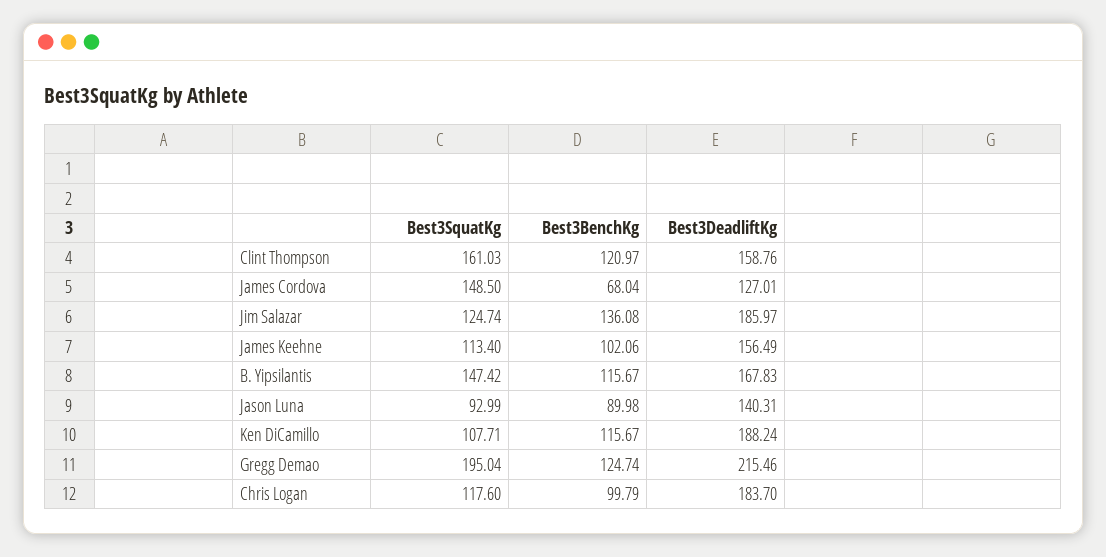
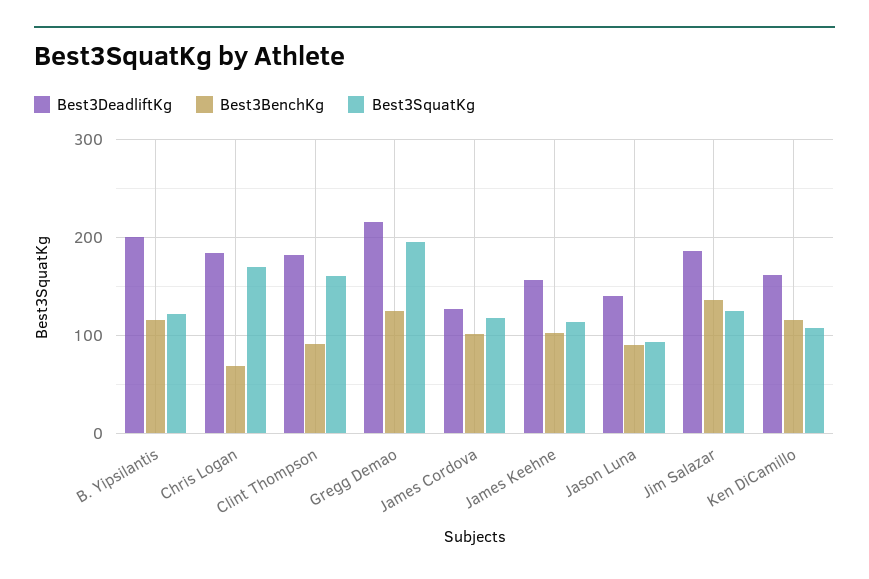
  {
    "Best3SquatKg": {
      "Clint Thompson": 161.03,
-     "James Cordova": 148.5,
+     "James Cordova": 120,
      "Jim Salazar": 124.74,
      "James Keehne": 113.4,
-     "B. Yipsilantis": 147.42,
+     "B. Yipsilantis": 120,
      "Jason Luna": 92.99,
      "Ken DiCamillo": 107.71,
      "Gregg Demao": 195.04,
-     "Chris Logan": 117.6
+     "Chris Logan": 170
    },
    "Best3BenchKg": {
-     "Clint Thompson": 120.97,
+     "Clint Thompson": 90,
-     "James Cordova": 68.04,
+     "James Cordova": 100,
      "Jim Salazar": 136.08,
      "James Keehne": 102.06,
      "B. Yipsilantis": 115.67,
      "Jason Luna": 89.98,
      "Ken DiCamillo": 115.67,
      "Gregg Demao": 124.74,
-     "Chris Logan": 99.79
+     "Chris Logan": 70
    },
    "Best3DeadliftKg": {
-     "Clint Thompson": 158.76,
+     "Clint Thompson": 180,
      "James Cordova": 127.01,
      "Jim Salazar": 185.97,
      "James Keehne": 156.49,
-     "B. Yipsilantis": 167.83,
+     "B. Yipsilantis": 200,
      "Jason Luna": 140.31,
-     "Ken DiCamillo": 188.24,
+     "Ken DiCamillo": 160,
      "Gregg Demao": 215.46,
      "Chris Logan": 183.7
    }
  }

